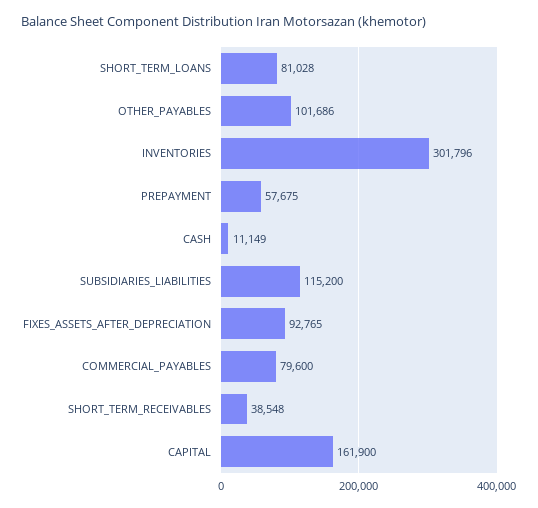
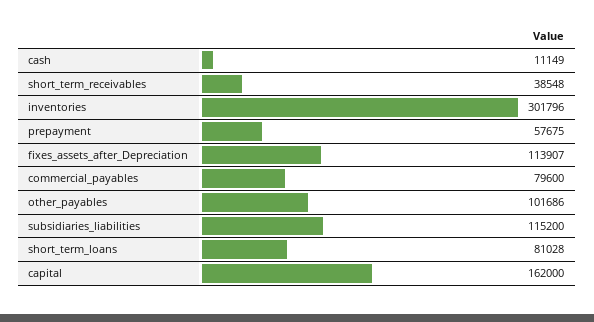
  {
    "SHORT_TERM_LOANS": 81028,
    "OTHER_PAYABLES": 101686,
    "INVENTORIES": 301796,
    "PREPAYMENT": 57675,
    "CASH": 11149,
    "SUBSIDIARIES_LIABILITIES": 115200,
-   "FIXES_ASSETS_AFTER_DEPRECIATION": 92765,
+   "FIXES_ASSETS_AFTER_DEPRECIATION": 113907,
    "COMMERCIAL_PAYABLES": 79600,
    "SHORT_TERM_RECEIVABLES": 38548,
-   "CAPITAL": 161900
+   "CAPITAL": 162000
  }

